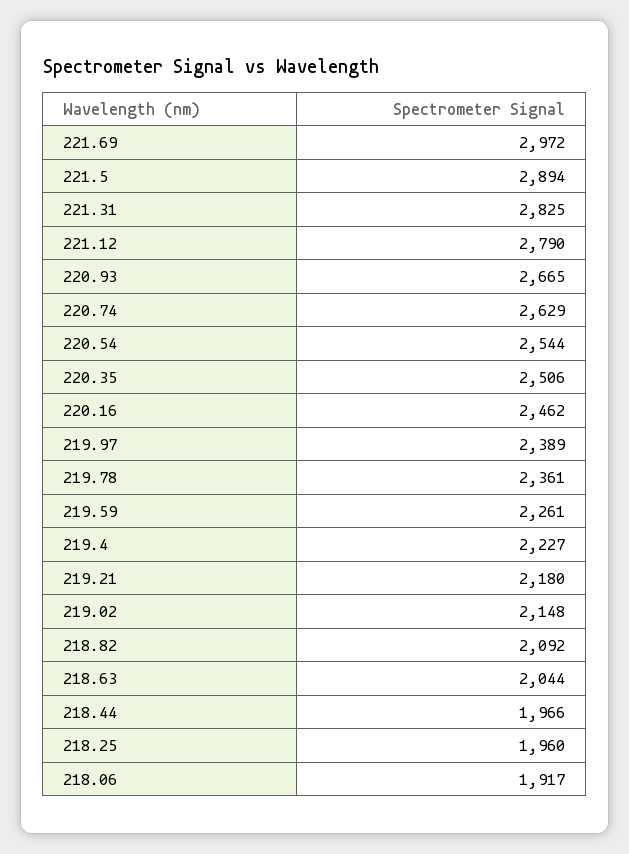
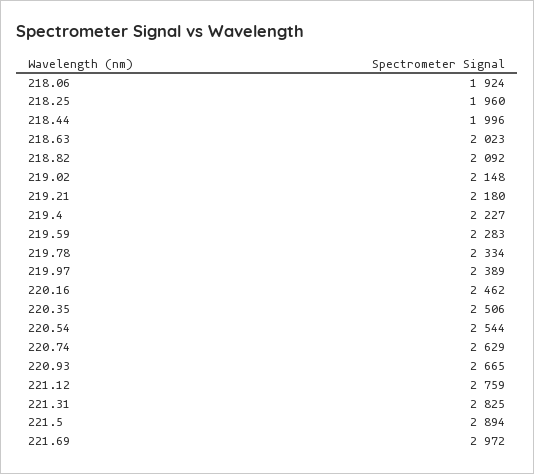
  {
    "221.69": 2972,
    "221.5": 2894,
    "221.31": 2825,
-   "221.12": 2790,
+   "221.12": 2759,
    "220.93": 2665,
    "220.74": 2629,
    "220.54": 2544,
    "220.35": 2506,
    "220.16": 2462,
    "219.97": 2389,
-   "219.78": 2361,
+   "219.78": 2334,
-   "219.59": 2261,
+   "219.59": 2283,
    "219.4": 2227,
    "219.21": 2180,
    "219.02": 2148,
    "218.82": 2092,
-   "218.63": 2044,
+   "218.63": 2023,
-   "218.44": 1966,
+   "218.44": 1996,
    "218.25": 1960,
-   "218.06": 1917
+   "218.06": 1924
  }

